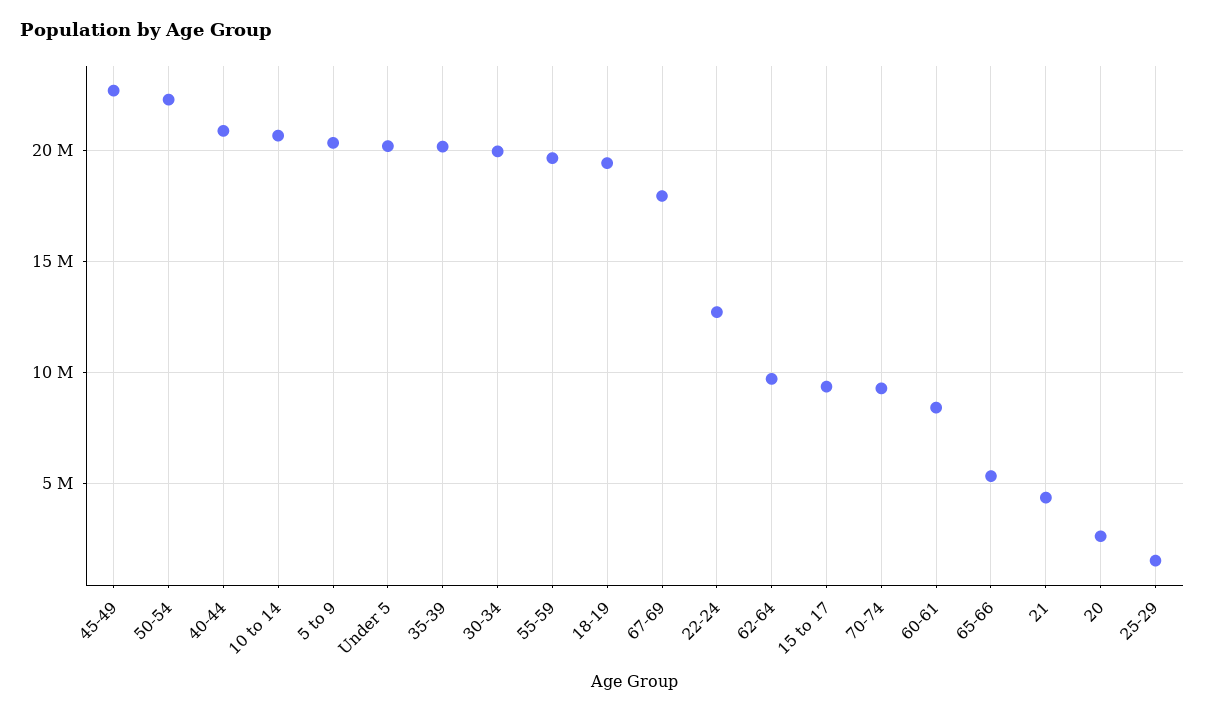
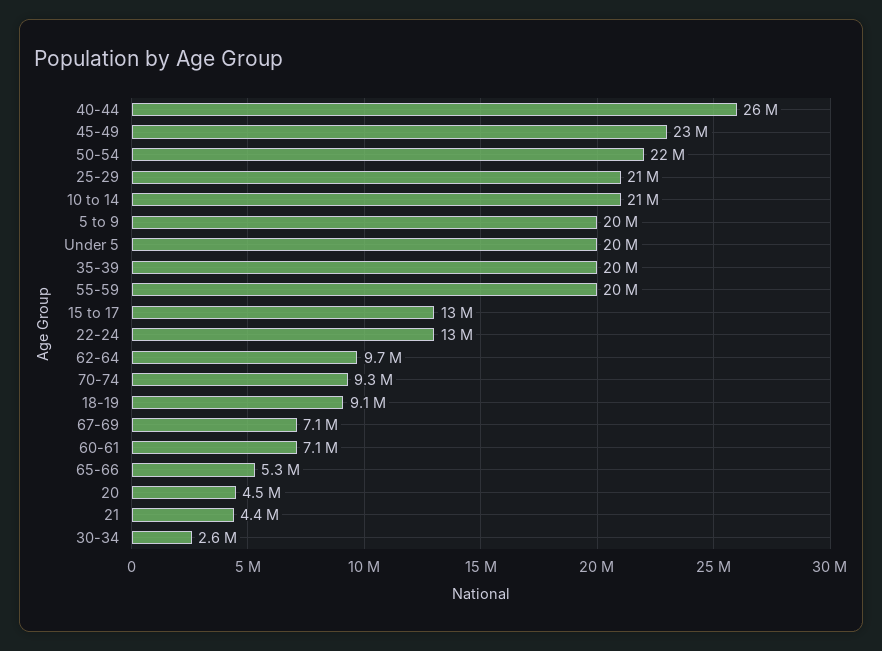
  {
    "45-49": 23000000,
    "50-54": 22000000,
-   "40-44": 21000000,
+   "40-44": 26000000,
    "10 to 14": 21000000,
    "5 to 9": 20000000,
    "Under 5": 20000000,
    "35-39": 20000000,
-   "30-34": 20000000,
+   "30-34": 2600000,
    "55-59": 20000000,
-   "18-19": 19500000,
+   "18-19": 9100000,
-   "67-69": 18000000,
+   "67-69": 7100000,
    "22-24": 13000000,
    "62-64": 9700000,
-   "15 to 17": 9500000,
+   "15 to 17": 13000000,
    "70-74": 9300000,
-   "60-61": 8500000,
+   "60-61": 7100000,
    "65-66": 5300000,
    "21": 4400000,
-   "20": 2500000,
+   "20": 4500000,
-   "25-29": 1500000
+   "25-29": 21000000
  }

